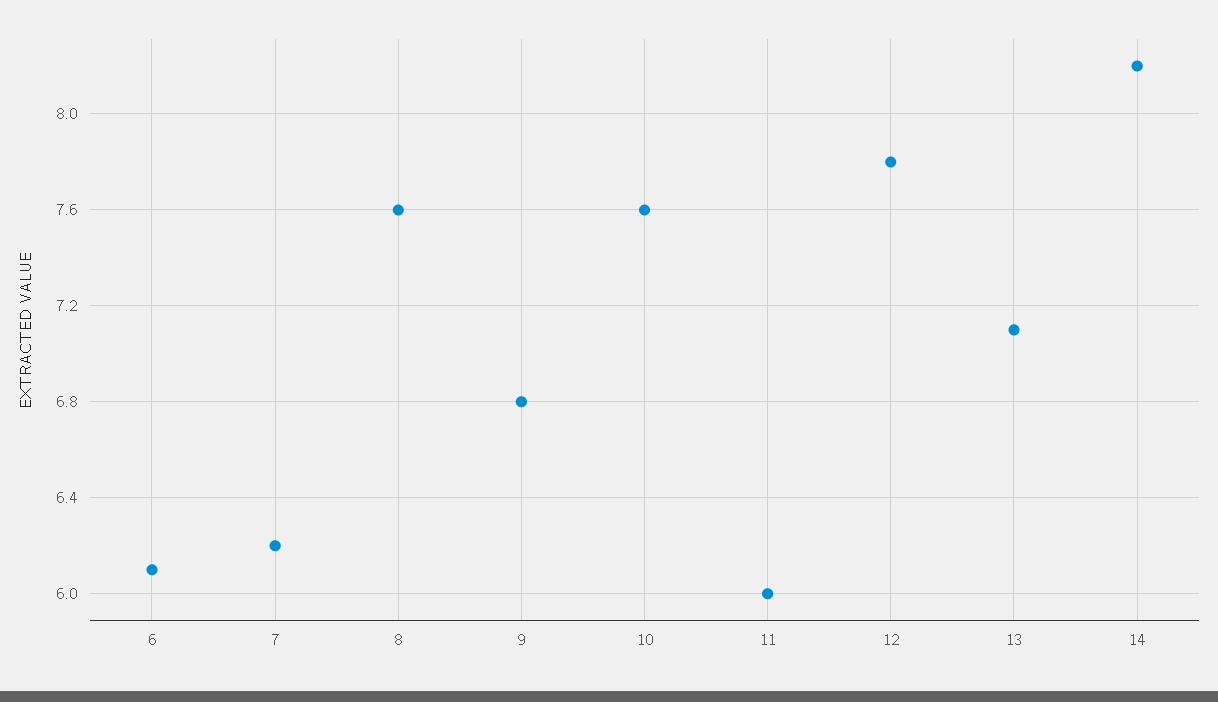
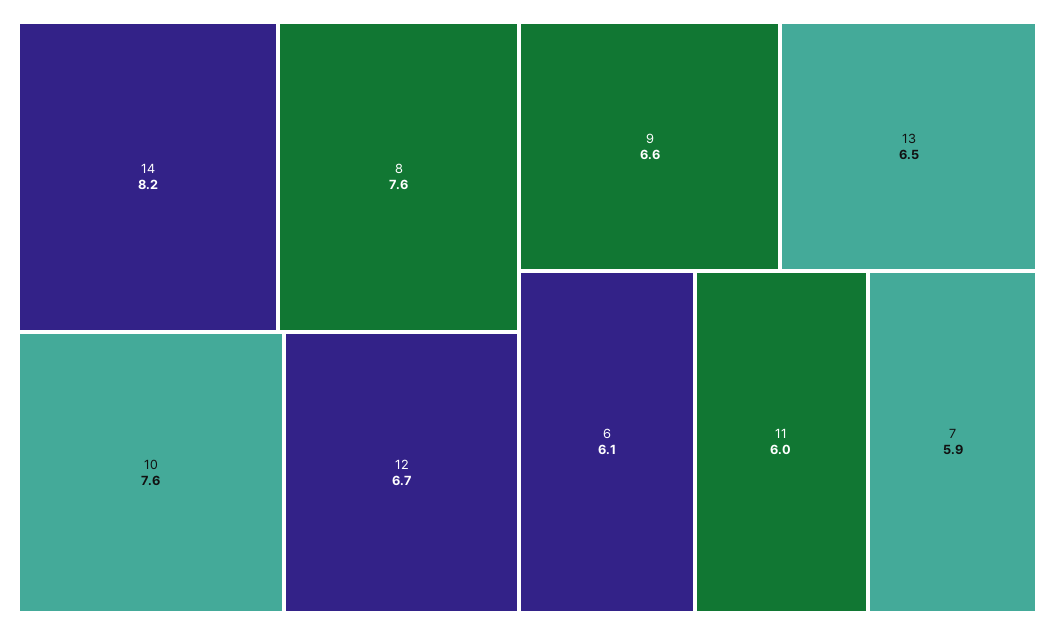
  {
    "6": 6.1,
-   "7": 6.2,
+   "7": 5.9,
    "8": 7.6,
-   "9": 6.8,
+   "9": 6.6,
    "10": 7.6,
    "11": 6,
-   "12": 7.8,
+   "12": 6.7,
-   "13": 7.1,
+   "13": 6.5,
    "14": 8.2
  }

